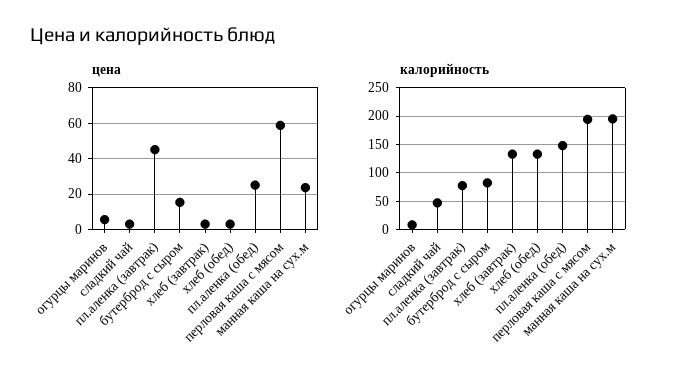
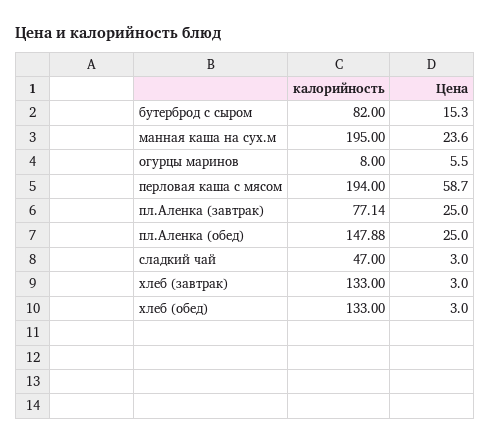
  {
    "цена": {
      "огурцы маринов": 5.5,
      "сладкий чай": 3,
-     "пл.аленка (завтрак)": 45,
+     "пл.аленка (завтрак)": 25,
      "бутерброд с сыром": 15.3,
      "хлеб (завтрак)": 3,
      "хлеб (обед)": 3,
      "пл.аленка (обед)": 25,
      "перловая каша с мясом": 58.7,
      "манная каша на сух.м": 23.6
    },
    "калорийность": {
      "огурцы маринов": 8,
      "сладкий чай": 47,
      "пл.аленка (завтрак)": 77.14,
      "бутерброд с сыром": 82,
      "хлеб (завтрак)": 133,
      "хлеб (обед)": 133,
      "пл.аленка (обед)": 147.88,
      "перловая каша с мясом": 194,
      "манная каша на сух.м": 195
    }
  }

